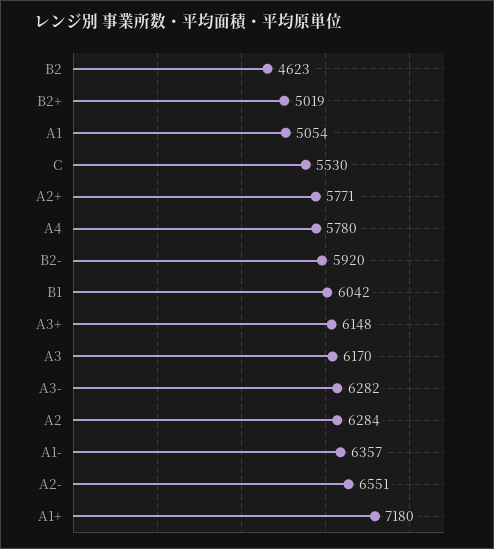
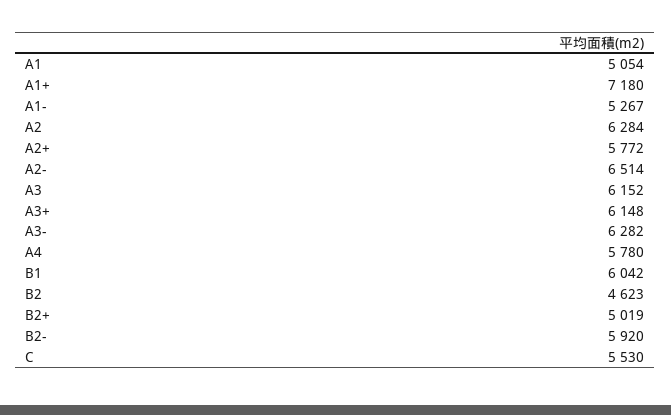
  {
    "B2": 4623,
    "B2+": 5019,
    "A1": 5054,
    "C": 5530,
-   "A2+": 5771,
+   "A2+": 5772,
    "A4": 5780,
    "B2-": 5920,
    "B1": 6042,
    "A3+": 6148,
-   "A3": 6170,
+   "A3": 6152,
    "A3-": 6282,
    "A2": 6284,
-   "A1-": 6357,
+   "A1-": 5267,
-   "A2-": 6551,
+   "A2-": 6514,
    "A1+": 7180
  }

